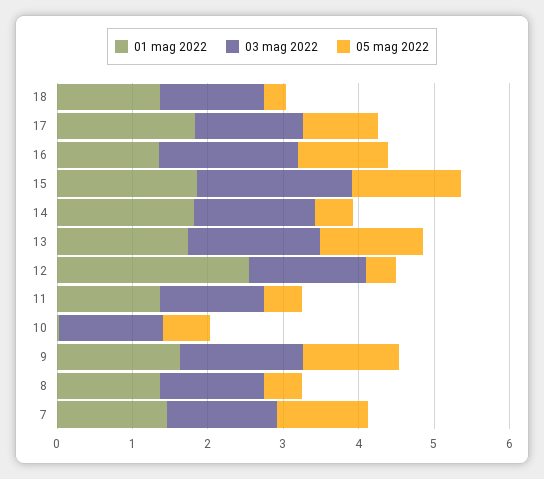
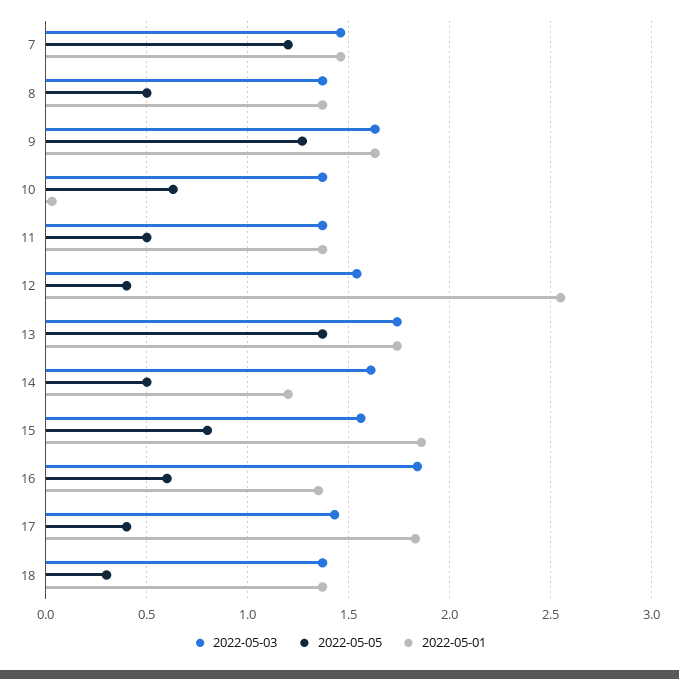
  {
    "01 mag 2022": {
      "18": 1.35,
      "17": 1.85,
      "16": 1.35,
      "15": 1.85,
-     "14": 1.8,
+     "14": 1.2,
      "13": 1.75,
      "12": 2.55,
      "11": 1.35,
      "10": 0.05,
      "9": 1.65,
      "8": 1.35,
      "7": 1.45
    },
    "03 mag 2022": {
      "18": 1.35,
      "17": 1.45,
      "16": 1.85,
-     "15": 2,
+     "15": 1.55,
      "14": 1.6,
      "13": 1.75,
      "12": 1.55,
      "11": 1.35,
      "10": 1.35,
      "9": 1.65,
      "8": 1.35,
      "7": 1.45
    },
    "05 mag 2022": {
      "18": 0.3,
-     "17": 1,
+     "17": 0.4,
-     "16": 1.2,
+     "16": 0.6,
-     "15": 1.4,
+     "15": 0.8,
      "14": 0.5,
      "13": 1.35,
      "12": 0.4,
      "11": 0.5,
      "10": 0.65,
      "9": 1.25,
      "8": 0.5,
      "7": 1.2
    }
  }

